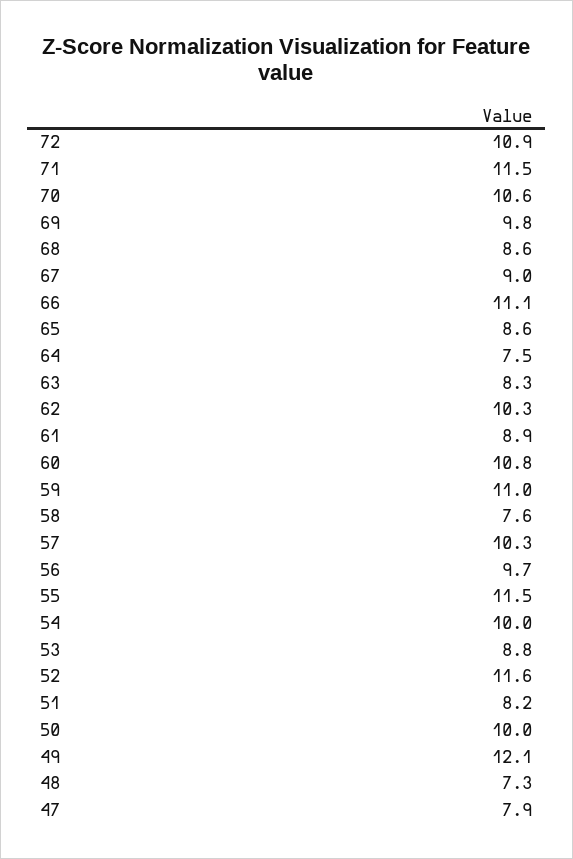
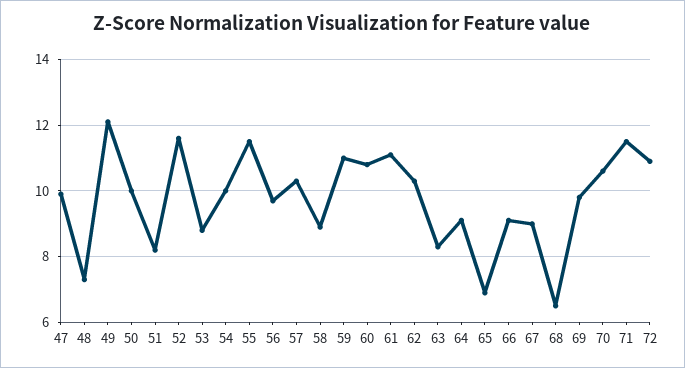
  {
    "72": 10.9,
    "71": 11.5,
    "70": 10.6,
    "69": 9.8,
-   "68": 8.6,
+   "68": 6.5,
    "67": 9,
-   "66": 11.1,
+   "66": 9,
-   "65": 8.6,
+   "65": 7,
-   "64": 7.5,
+   "64": 9,
    "63": 8.3,
    "62": 10.3,
-   "61": 8.9,
+   "61": 11,
    "60": 10.8,
    "59": 11,
-   "58": 7.6,
+   "58": 9,
    "57": 10.3,
    "56": 9.7,
    "55": 11.5,
    "54": 10,
    "53": 8.8,
    "52": 11.6,
    "51": 8.2,
    "50": 10,
    "49": 12.1,
    "48": 7.3,
-   "47": 7.9
+   "47": 10
  }

